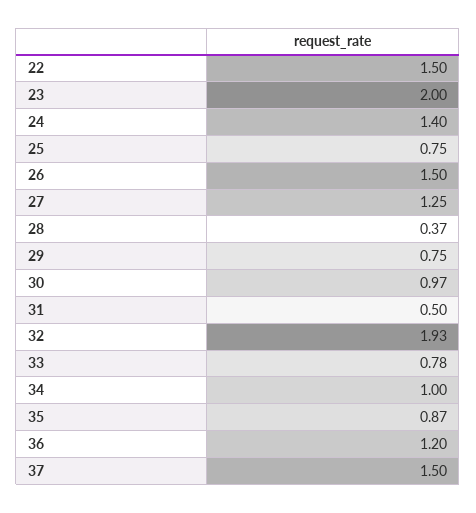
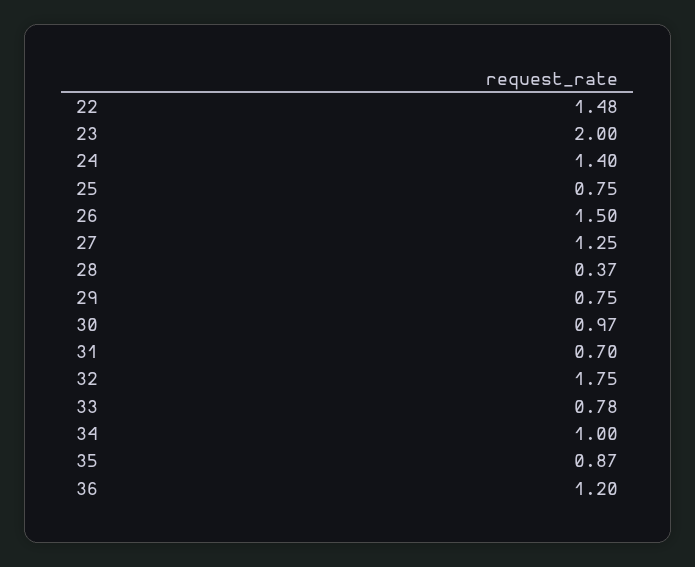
  {
-   "22": 1.5,
+   "22": 1.48,
    "23": 2,
    "24": 1.4,
    "25": 0.75,
    "26": 1.5,
    "27": 1.25,
    "28": 0.37,
    "29": 0.75,
    "30": 0.97,
-   "31": 0.5,
+   "31": 0.7,
-   "32": 1.93,
+   "32": 1.75,
    "33": 0.78,
    "34": 1,
    "35": 0.87,
-   "36": 1.2,
+   "36": 1.2
-   "37": 1.5
  }

